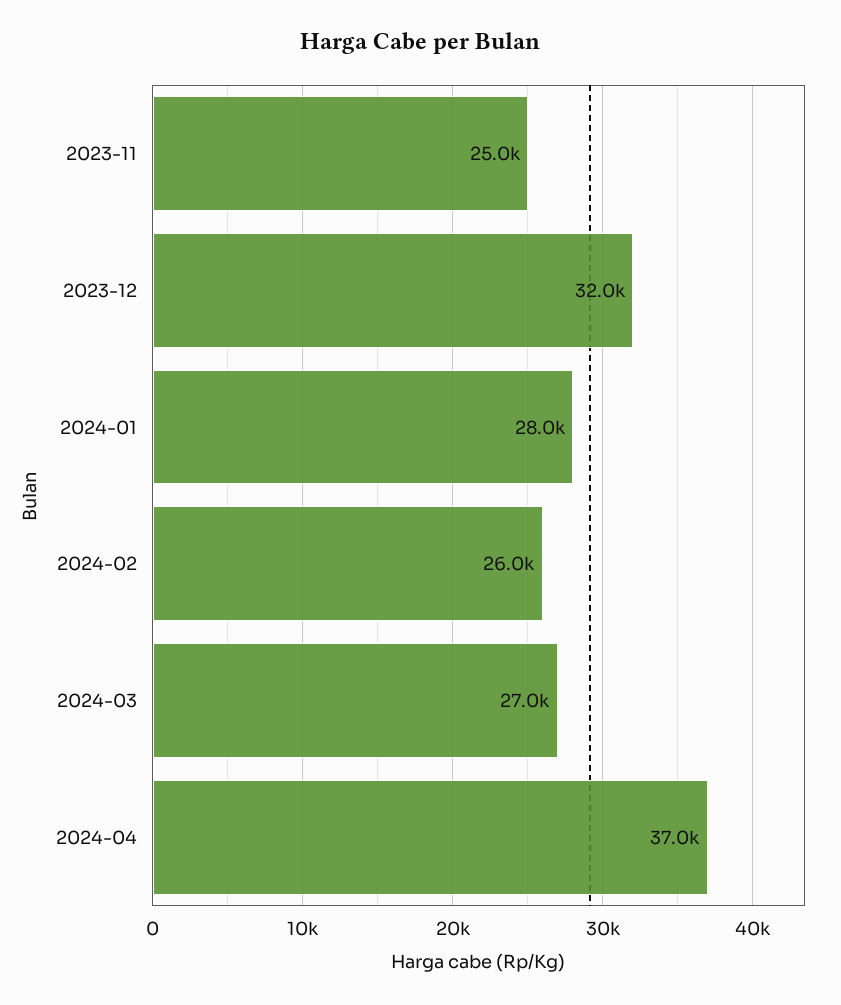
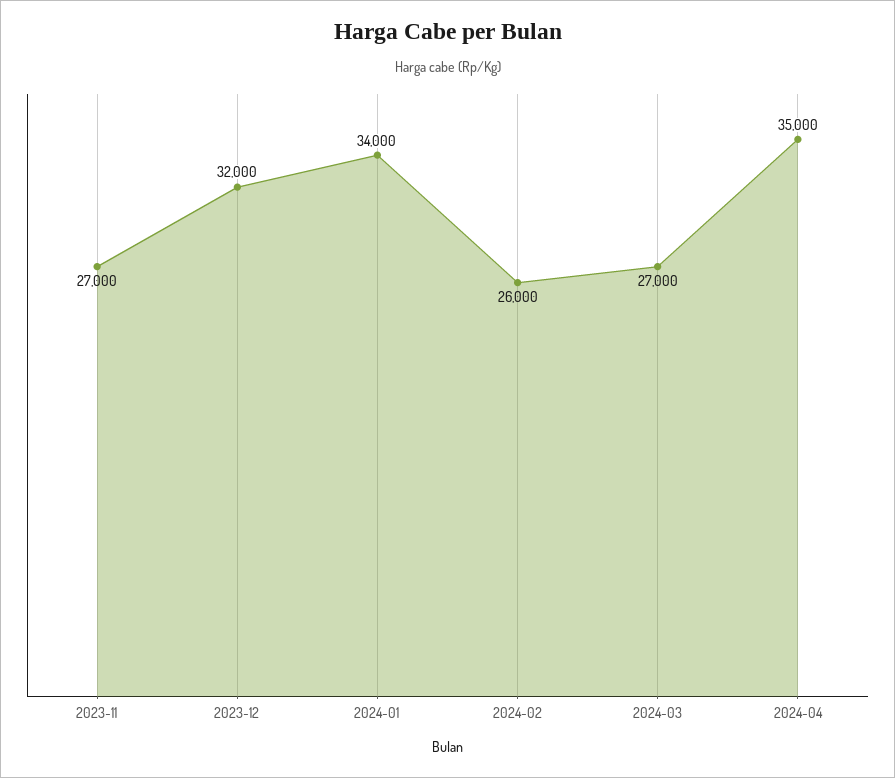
  {
-   "2023-11": 25000,
+   "2023-11": 27000,
    "2023-12": 32000,
-   "2024-01": 28000,
+   "2024-01": 34000,
    "2024-02": 26000,
    "2024-03": 27000,
-   "2024-04": 37000
+   "2024-04": 35000
  }

